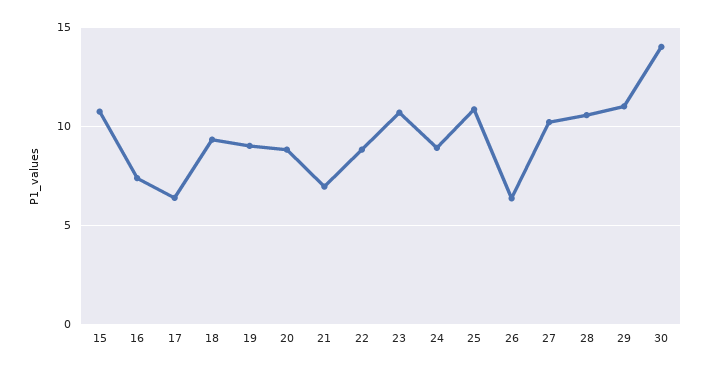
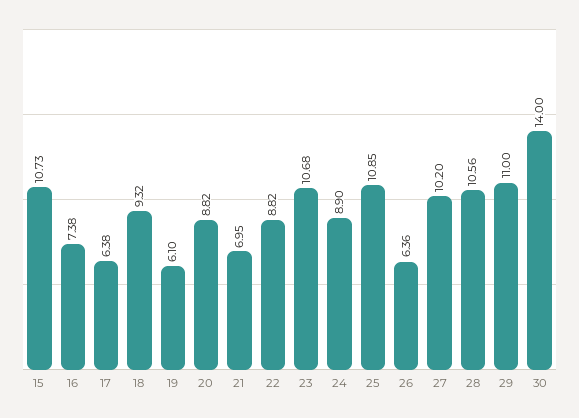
  {
    "15": 10.73,
    "16": 7.38,
    "17": 6.38,
    "18": 9.32,
-   "19": 9,
+   "19": 6.1,
    "20": 8.82,
    "21": 6.95,
    "22": 8.82,
    "23": 10.68,
    "24": 8.9,
    "25": 10.85,
    "26": 6.36,
    "27": 10.2,
    "28": 10.56,
    "29": 11,
    "30": 14
  }

